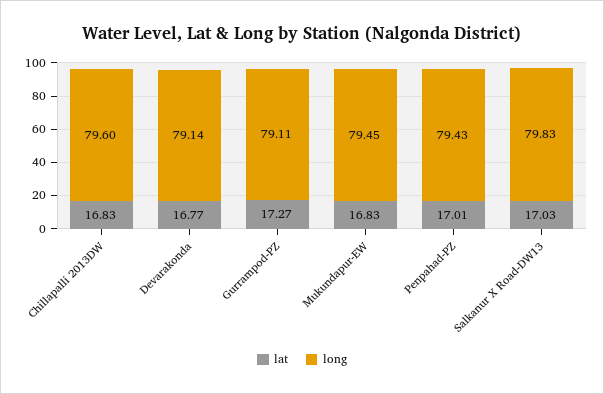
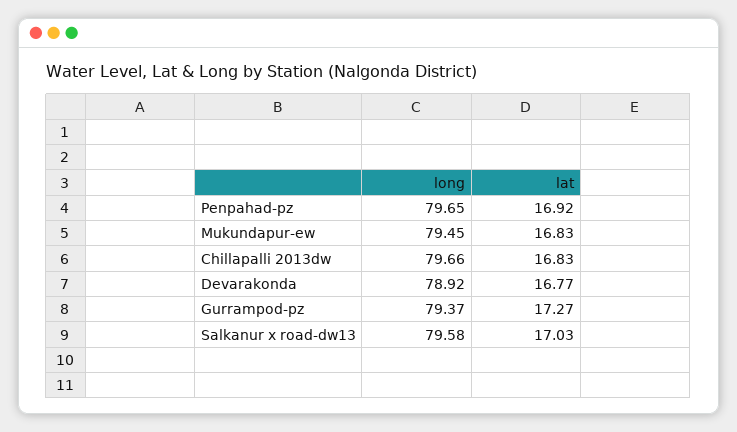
  {
    "lat": {
      "Chillapalli 2013DW": 16.83,
      "Devarakonda": 16.77,
      "Gurrampod-PZ": 17.27,
      "Mukundapur-EW": 16.83,
-     "Penpahad-PZ": 17.01,
+     "Penpahad-PZ": 16.92,
      "Salkanur X Road-DW13": 17.03
    },
    "long": {
-     "Chillapalli 2013DW": 79.6,
+     "Chillapalli 2013DW": 79.66,
-     "Devarakonda": 79.14,
+     "Devarakonda": 78.92,
-     "Gurrampod-PZ": 79.11,
+     "Gurrampod-PZ": 79.37,
      "Mukundapur-EW": 79.45,
-     "Penpahad-PZ": 79.43,
+     "Penpahad-PZ": 79.65,
-     "Salkanur X Road-DW13": 79.83
+     "Salkanur X Road-DW13": 79.58
    }
  }

